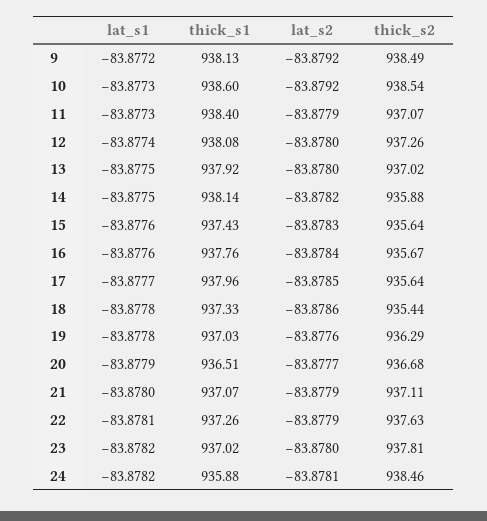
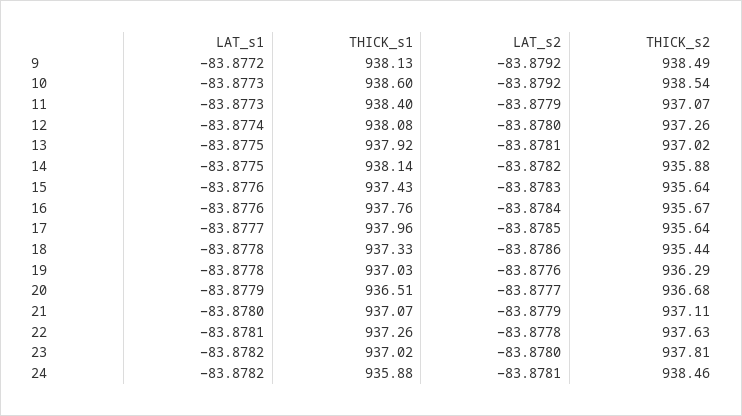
  {
    "lat_s1": {
      "9": -83.8772,
      "10": -83.8773,
      "11": -83.8773,
      "12": -83.8774,
      "13": -83.8775,
      "14": -83.8775,
      "15": -83.8776,
      "16": -83.8776,
      "17": -83.8777,
      "18": -83.8778,
      "19": -83.8778,
      "20": -83.8779,
      "21": -83.878,
      "22": -83.8781,
      "23": -83.8782,
      "24": -83.8782
    },
    "thick_s1": {
      "9": 938.13,
      "10": 938.6,
      "11": 938.4,
      "12": 938.08,
      "13": 937.92,
      "14": 938.14,
      "15": 937.43,
      "16": 937.76,
      "17": 937.96,
      "18": 937.33,
      "19": 937.03,
      "20": 936.51,
      "21": 937.07,
      "22": 937.26,
      "23": 937.02,
      "24": 935.88
    },
    "lat_s2": {
      "9": -83.8792,
      "10": -83.8792,
      "11": -83.8779,
      "12": -83.878,
-     "13": -83.878,
+     "13": -83.8781,
      "14": -83.8782,
      "15": -83.8783,
      "16": -83.8784,
      "17": -83.8785,
      "18": -83.8786,
      "19": -83.8776,
      "20": -83.8777,
      "21": -83.8779,
-     "22": -83.8779,
+     "22": -83.8778,
      "23": -83.878,
      "24": -83.8781
    },
    "thick_s2": {
      "9": 938.49,
      "10": 938.54,
      "11": 937.07,
      "12": 937.26,
      "13": 937.02,
      "14": 935.88,
      "15": 935.64,
      "16": 935.67,
      "17": 935.64,
      "18": 935.44,
      "19": 936.29,
      "20": 936.68,
      "21": 937.11,
      "22": 937.63,
      "23": 937.81,
      "24": 938.46
    }
  }

